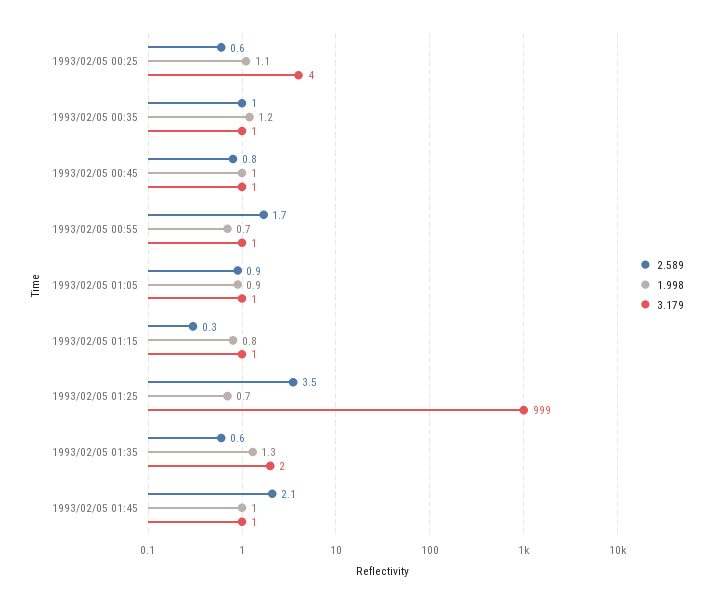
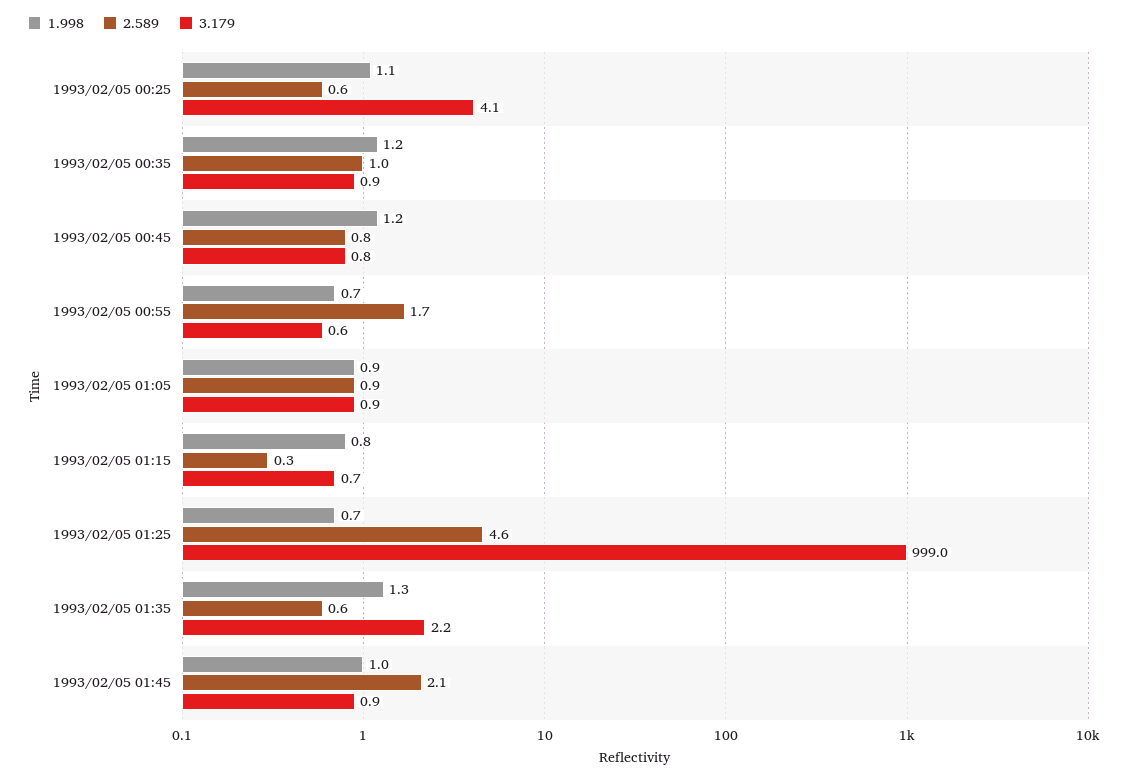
  {
    "2.589": {
      "1993/02/05 00:25": 0.6,
      "1993/02/05 00:35": 1,
      "1993/02/05 00:45": 0.8,
      "1993/02/05 00:55": 1.7,
      "1993/02/05 01:05": 0.9,
      "1993/02/05 01:15": 0.3,
-     "1993/02/05 01:25": 3.5,
+     "1993/02/05 01:25": 4.6,
      "1993/02/05 01:35": 0.6,
      "1993/02/05 01:45": 2.1
    },
    "1.998": {
      "1993/02/05 00:25": 1.1,
      "1993/02/05 00:35": 1.2,
-     "1993/02/05 00:45": 1,
+     "1993/02/05 00:45": 1.2,
      "1993/02/05 00:55": 0.7,
      "1993/02/05 01:05": 0.9,
      "1993/02/05 01:15": 0.8,
      "1993/02/05 01:25": 0.7,
      "1993/02/05 01:35": 1.3,
      "1993/02/05 01:45": 1
    },
    "3.179": {
      "1993/02/05 00:25": 4.1,
      "1993/02/05 00:35": 0.9,
      "1993/02/05 00:45": 0.8,
      "1993/02/05 00:55": 0.6,
      "1993/02/05 01:05": 0.9,
      "1993/02/05 01:15": 0.7,
      "1993/02/05 01:25": 999,
      "1993/02/05 01:35": 2.2,
      "1993/02/05 01:45": 0.9
    }
  }

